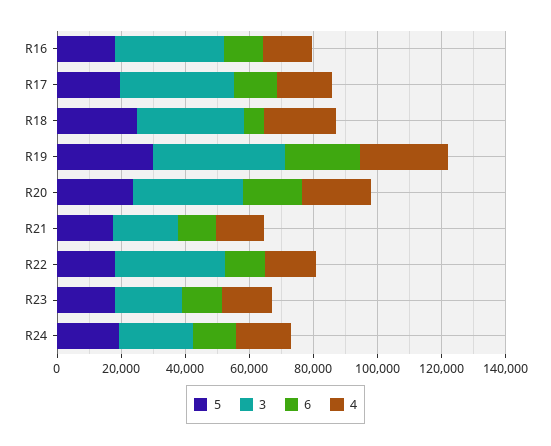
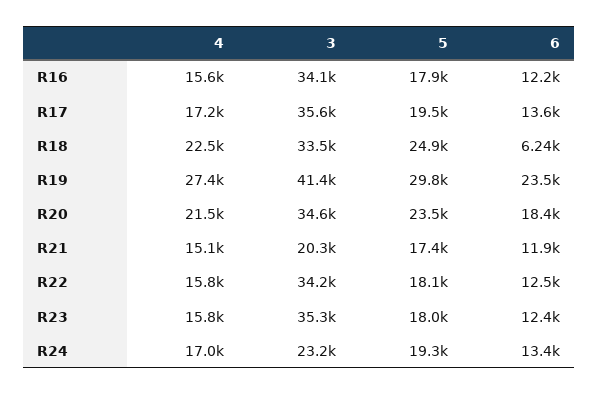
  {
    "5": {
      "R16": 17900,
      "R17": 19500,
      "R18": 24900,
      "R19": 29800,
      "R20": 23500,
      "R21": 17400,
      "R22": 18100,
      "R23": 18000,
      "R24": 19300
    },
    "3": {
      "R16": 34100,
      "R17": 35600,
      "R18": 33500,
      "R19": 41400,
      "R20": 34600,
      "R21": 20300,
      "R22": 34200,
-     "R23": 20000,
+     "R23": 35300,
      "R24": 23200
    },
    "6": {
      "R16": 12200,
      "R17": 13600,
      "R18": 6240,
      "R19": 23500,
      "R20": 18400,
      "R21": 11900,
      "R22": 12500,
      "R23": 12400,
      "R24": 13400
    },
    "4": {
      "R16": 15600,
      "R17": 17200,
      "R18": 22500,
      "R19": 27400,
      "R20": 21500,
      "R21": 15100,
      "R22": 15800,
      "R23": 15800,
      "R24": 17000
    }
  }

